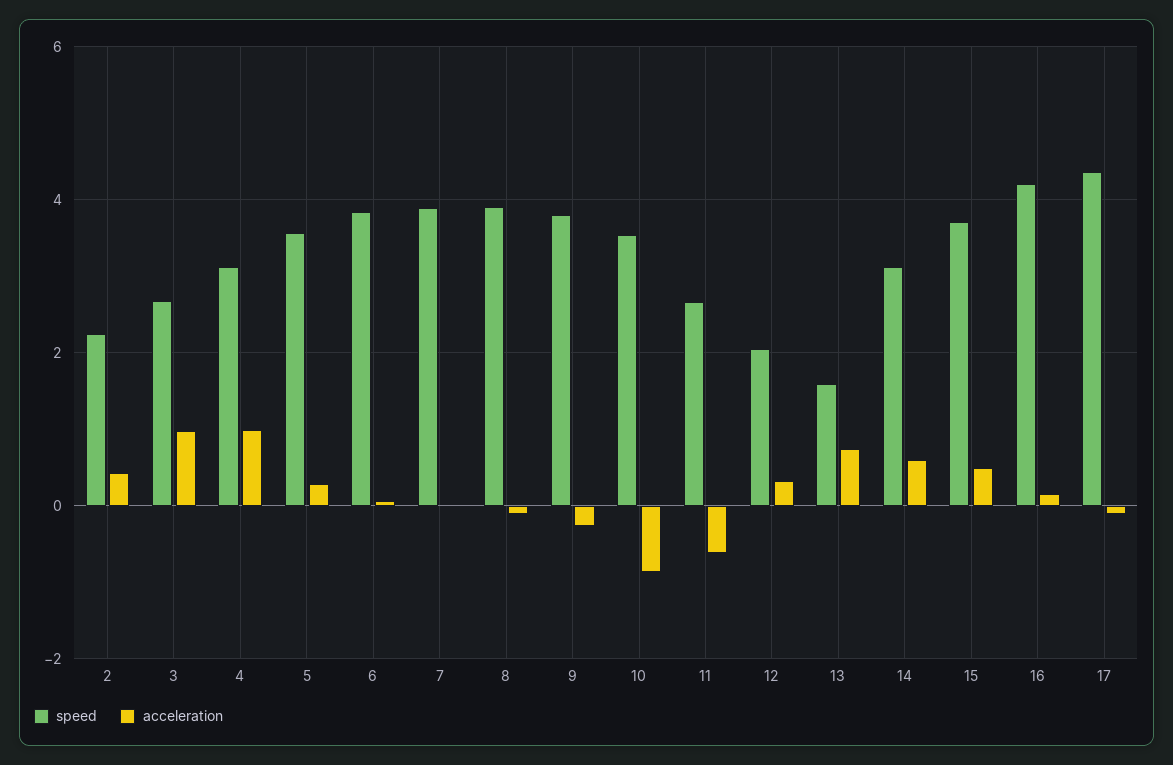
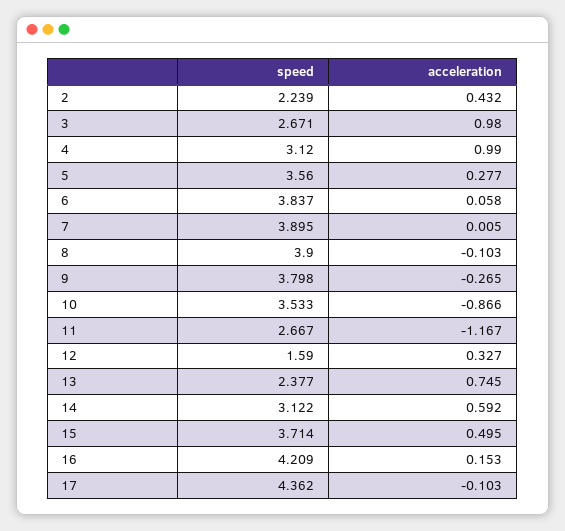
  {
    "speed": {
      "2": 2.239,
      "3": 2.671,
      "4": 3.12,
      "5": 3.56,
      "6": 3.837,
      "7": 3.895,
      "8": 3.9,
      "9": 3.798,
      "10": 3.533,
      "11": 2.667,
-     "12": 2,
+     "12": 1.59,
-     "13": 1.6,
+     "13": 2.377,
      "14": 3.122,
      "15": 3.714,
      "16": 4.209,
      "17": 4.362
    },
    "acceleration": {
      "2": 0.432,
      "3": 0.98,
      "4": 0.99,
      "5": 0.277,
      "6": 0.058,
      "7": 0.005,
      "8": -0.103,
      "9": -0.265,
      "10": -0.866,
-     "11": -0.6,
+     "11": -1.167,
      "12": 0.327,
      "13": 0.745,
      "14": 0.592,
      "15": 0.495,
      "16": 0.153,
      "17": -0.103
    }
  }

